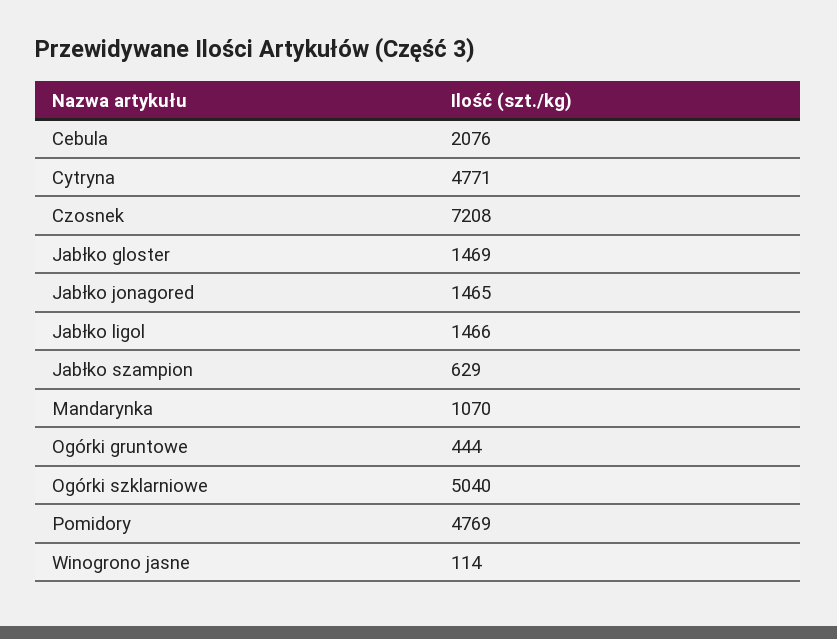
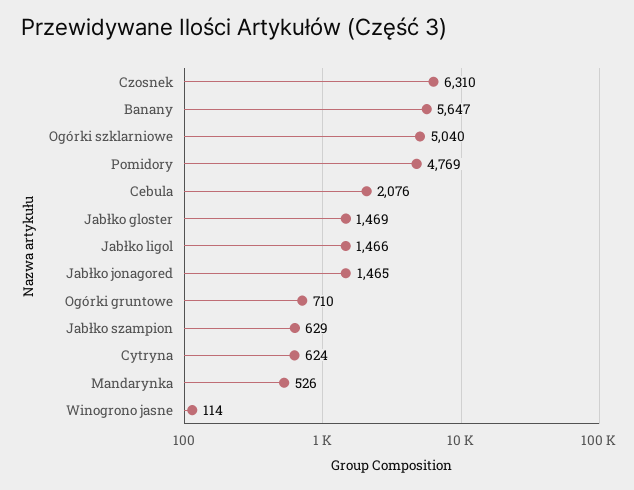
  {
    "Cebula": 2076,
-   "Cytryna": 4771,
+   "Cytryna": 624,
-   "Czosnek": 7208,
+   "Czosnek": 6310,
    "Jabłko gloster": 1469,
    "Jabłko jonagored": 1465,
    "Jabłko ligol": 1466,
    "Jabłko szampion": 629,
-   "Mandarynka": 1070,
+   "Mandarynka": 526,
-   "Ogórki gruntowe": 444,
+   "Ogórki gruntowe": 710,
    "Ogórki szklarniowe": 5040,
    "Pomidory": 4769,
-   "Winogrono jasne": 114
+   "Winogrono jasne": 114,
+   "Banany": 5647
  }

